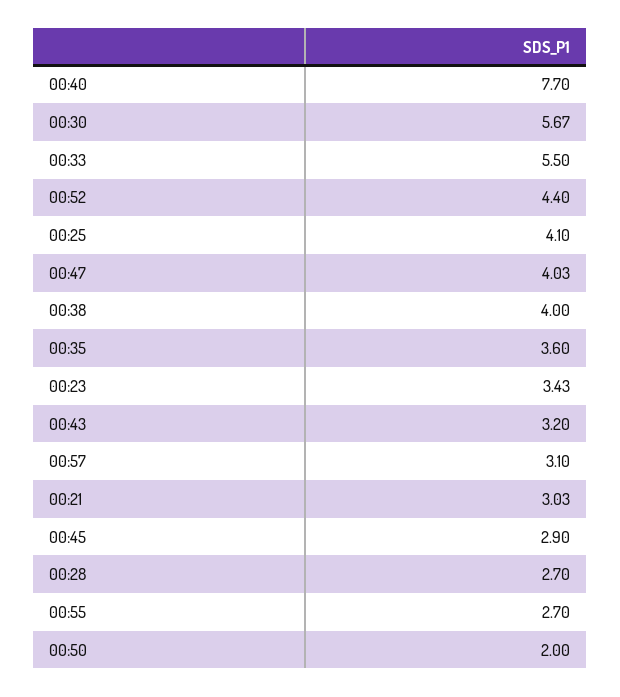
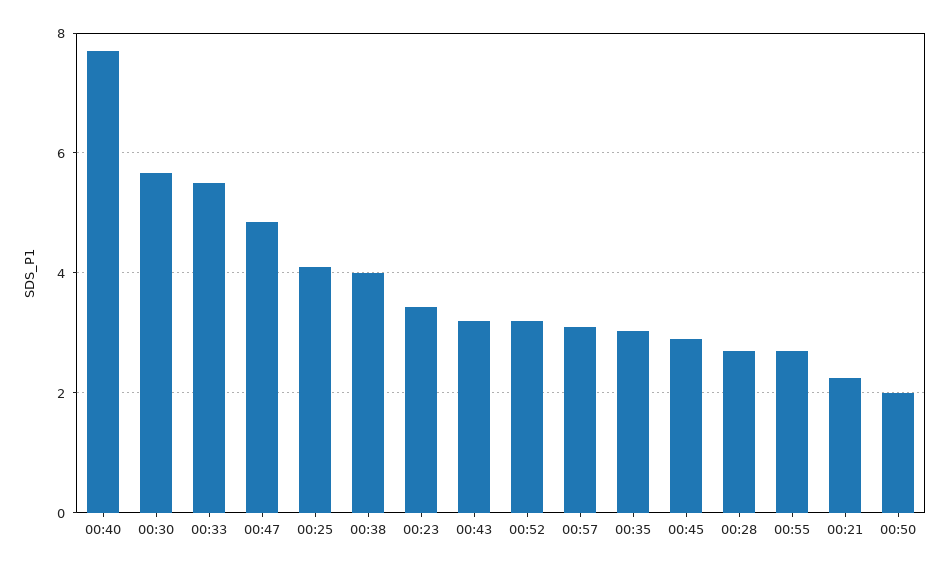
  {
    "00:40": 7.7,
    "00:30": 5.67,
    "00:33": 5.5,
-   "00:52": 4.4,
+   "00:52": 3.2,
    "00:25": 4.1,
-   "00:47": 4.03,
+   "00:47": 4.8,
    "00:38": 4,
-   "00:35": 3.6,
+   "00:35": 3,
    "00:23": 3.43,
    "00:43": 3.2,
    "00:57": 3.1,
-   "00:21": 3.03,
+   "00:21": 2.2,
    "00:45": 2.9,
    "00:28": 2.7,
    "00:55": 2.7,
    "00:50": 2
  }

